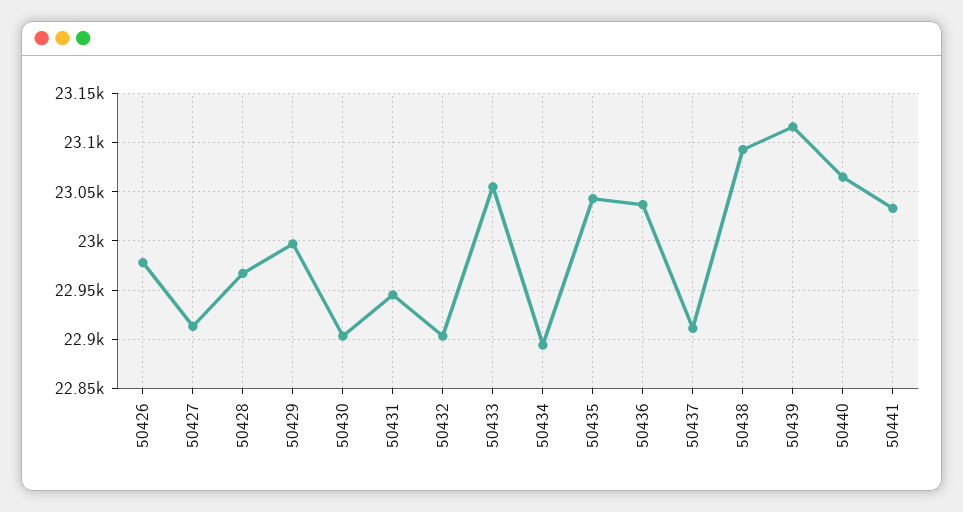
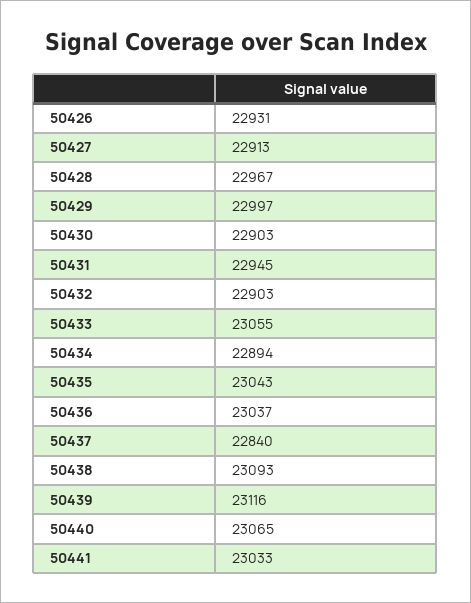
  {
-   "50426": 22980,
+   "50426": 22931,
    "50427": 22913,
    "50428": 22967,
    "50429": 22997,
    "50430": 22903,
    "50431": 22945,
    "50432": 22903,
    "50433": 23055,
    "50434": 22894,
    "50435": 23043,
    "50436": 23037,
-   "50437": 22910,
+   "50437": 22840,
    "50438": 23093,
    "50439": 23116,
    "50440": 23065,
    "50441": 23033
  }

